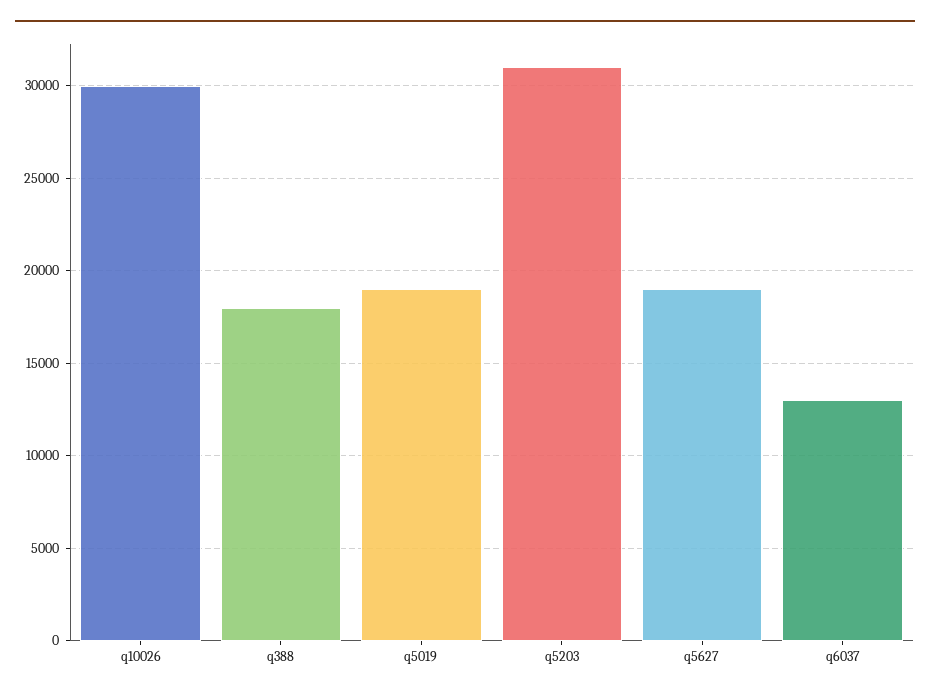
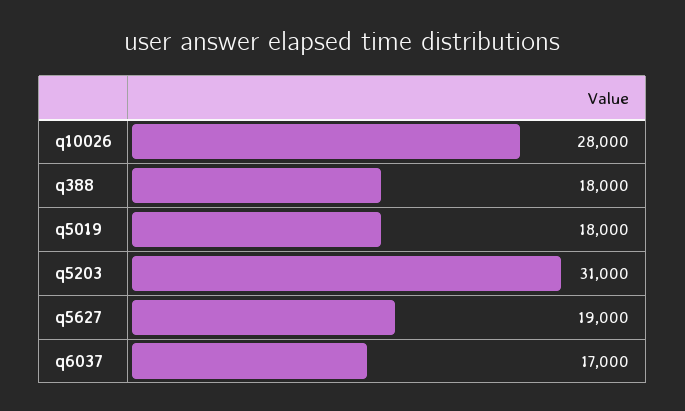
  {
-   "q10026": 30000,
+   "q10026": 28000,
    "q388": 18000,
-   "q5019": 19000,
+   "q5019": 18000,
    "q5203": 31000,
    "q5627": 19000,
-   "q6037": 13000
+   "q6037": 17000
  }

